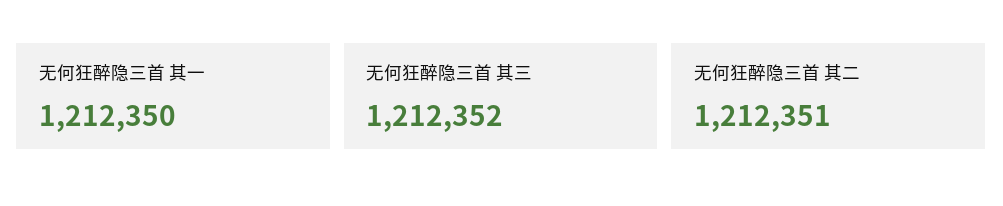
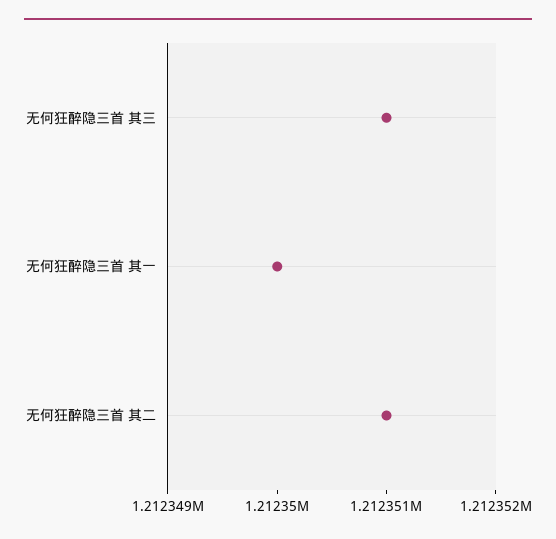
  {
    "无何狂醉隐三首 其一": 1212350,
-   "无何狂醉隐三首 其三": 1212352,
+   "无何狂醉隐三首 其三": 1212351,
    "无何狂醉隐三首 其二": 1212351
  }

